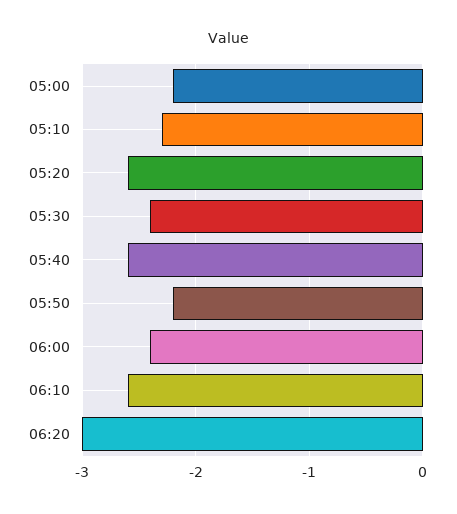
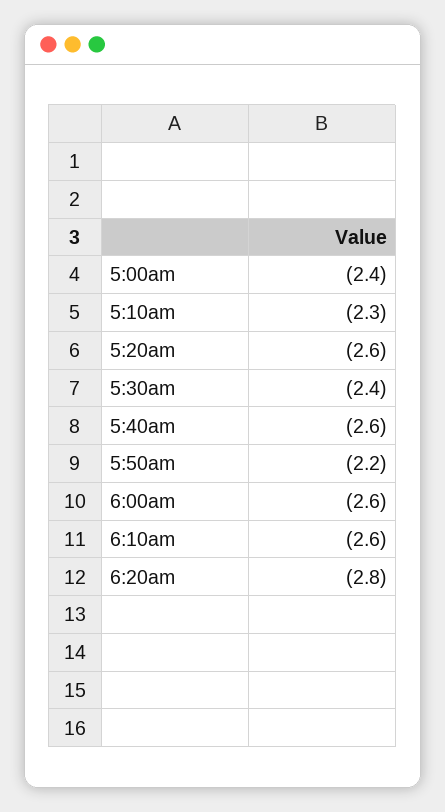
  {
-   "05:00": -2.2,
+   "05:00": -2.4,
    "05:10": -2.3,
    "05:20": -2.6,
    "05:30": -2.4,
    "05:40": -2.6,
    "05:50": -2.2,
-   "06:00": -2.4,
+   "06:00": -2.6,
    "06:10": -2.6,
-   "06:20": -3
+   "06:20": -2.8
  }

